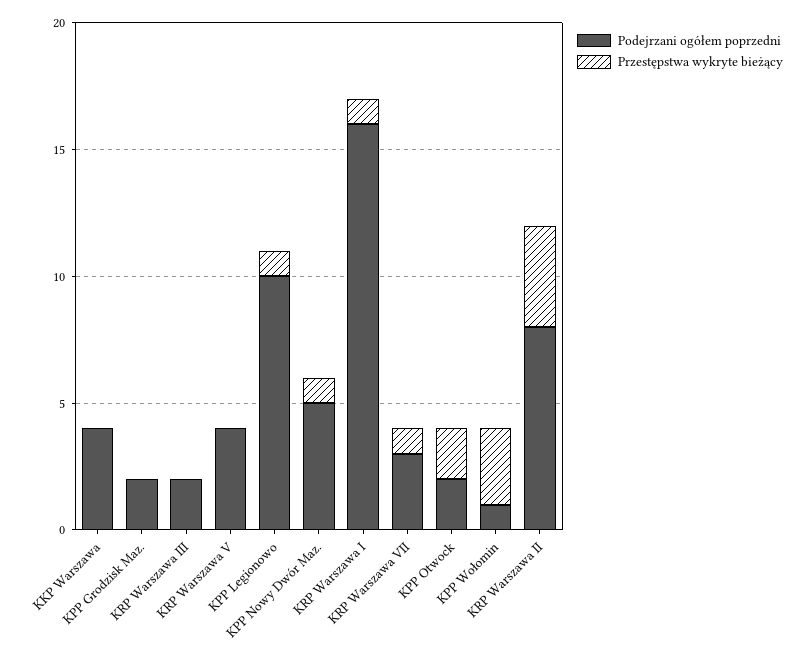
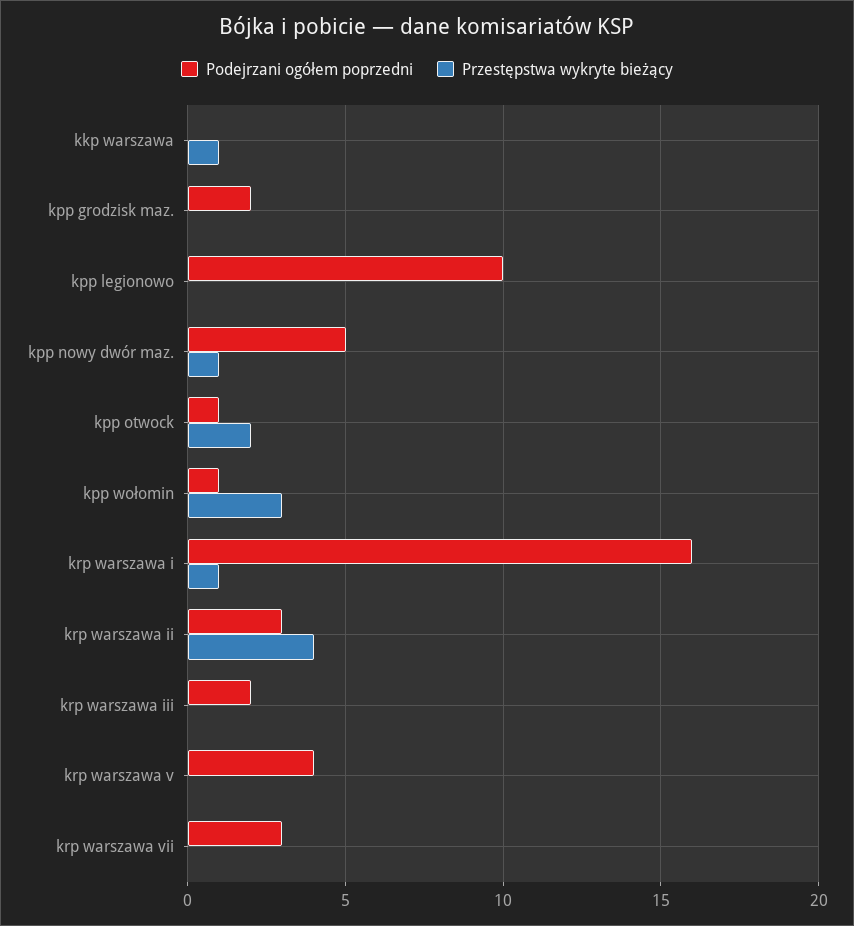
  {
    "Podejrzani ogółem poprzedni": {
-     "KKP Warszawa": 4,
+     "KKP Warszawa": 0,
      "KPP Grodzisk Maz.": 2,
      "KRP Warszawa III": 2,
      "KRP Warszawa V": 4,
      "KPP Legionowo": 10,
      "KPP Nowy Dwór Maz.": 5,
      "KRP Warszawa I": 16,
      "KRP Warszawa VII": 3,
-     "KPP Otwock": 2,
+     "KPP Otwock": 1,
      "KPP Wołomin": 1,
-     "KRP Warszawa II": 8
+     "KRP Warszawa II": 3
    },
    "Przestępstwa wykryte bieżący": {
-     "KKP Warszawa": 0,
+     "KKP Warszawa": 1,
      "KPP Grodzisk Maz.": 0,
      "KRP Warszawa III": 0,
      "KRP Warszawa V": 0,
-     "KPP Legionowo": 1,
+     "KPP Legionowo": 0,
      "KPP Nowy Dwór Maz.": 1,
      "KRP Warszawa I": 1,
-     "KRP Warszawa VII": 1,
+     "KRP Warszawa VII": 0,
      "KPP Otwock": 2,
      "KPP Wołomin": 3,
      "KRP Warszawa II": 4
    }
  }

